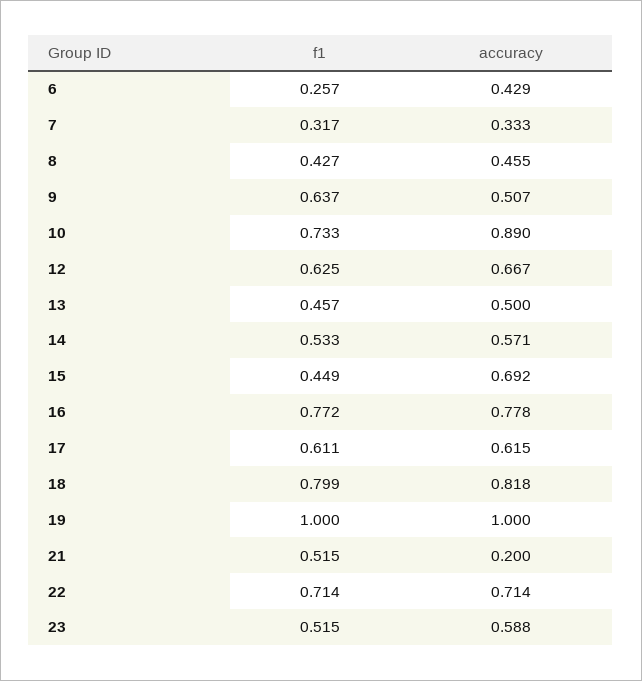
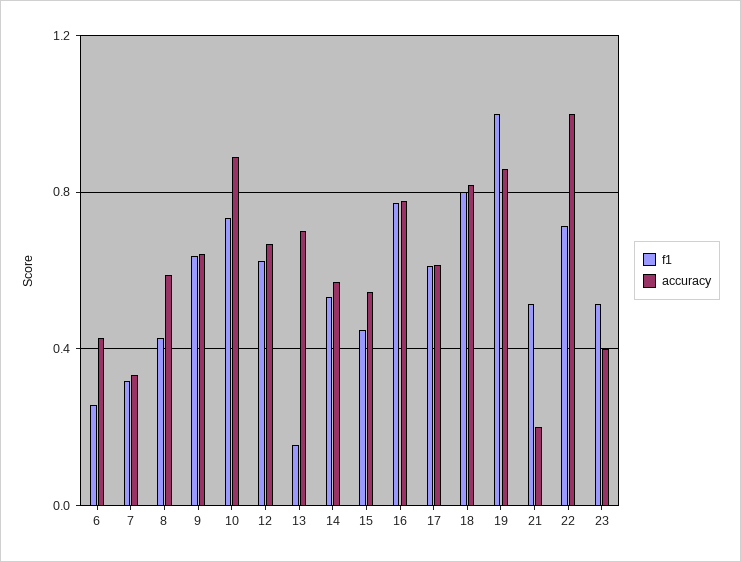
  {
    "f1": {
      "6": 0.257,
      "7": 0.317,
      "8": 0.427,
      "9": 0.637,
      "10": 0.733,
      "12": 0.625,
-     "13": 0.457,
+     "13": 0.15,
      "14": 0.533,
      "15": 0.449,
      "16": 0.772,
      "17": 0.611,
      "18": 0.799,
      "19": 1,
      "21": 0.515,
      "22": 0.714,
      "23": 0.515
    },
    "accuracy": {
      "6": 0.429,
      "7": 0.333,
-     "8": 0.455,
+     "8": 0.6,
-     "9": 0.507,
+     "9": 0.65,
      "10": 0.89,
      "12": 0.667,
-     "13": 0.5,
+     "13": 0.7,
      "14": 0.571,
-     "15": 0.692,
+     "15": 0.55,
      "16": 0.778,
      "17": 0.615,
      "18": 0.818,
-     "19": 1,
+     "19": 0.85,
      "21": 0.2,
-     "22": 0.714,
+     "22": 1,
-     "23": 0.588
+     "23": 0.4
    }
  }

